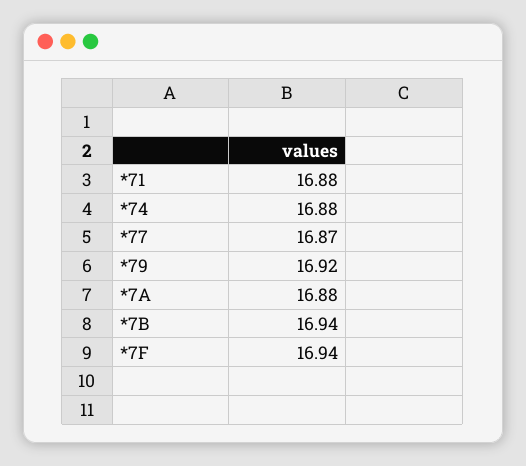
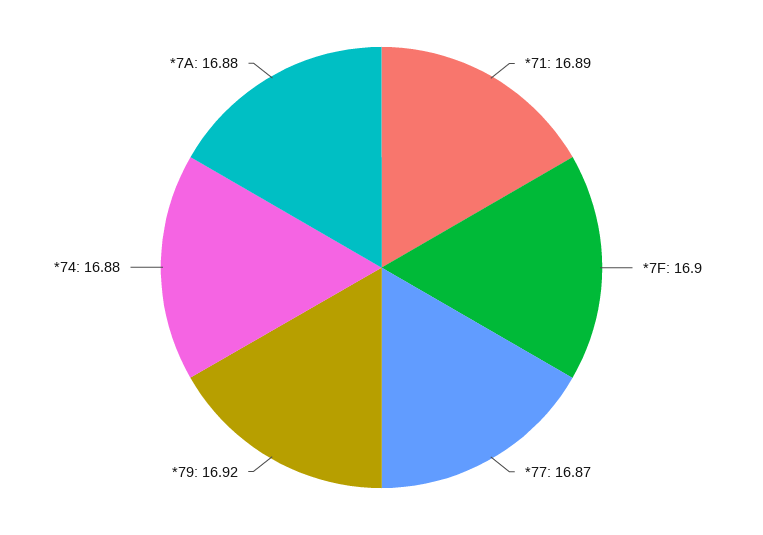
  {
-   "*71": 16.88,
+   "*71": 16.89,
    "*74": 16.88,
    "*77": 16.87,
    "*79": 16.92,
    "*7A": 16.88,
-   "*7B": 16.94,
-   "*7F": 16.94
+   "*7F": 16.9
  }

